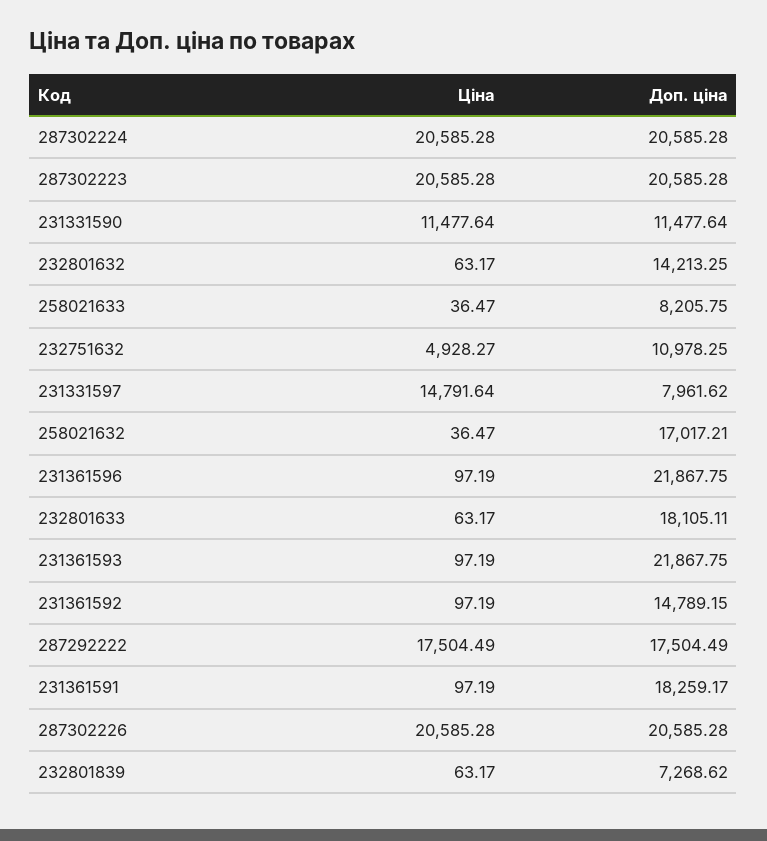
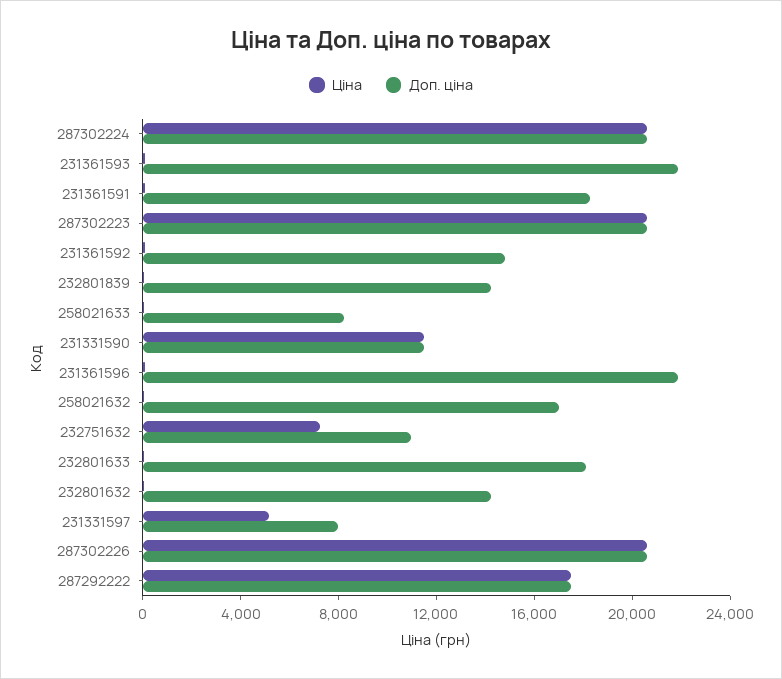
  {
    "Ціна": {
      "287302224": 20585.28,
      "287302223": 20585.28,
      "231331590": 11477.64,
      "232801632": 63.17,
      "258021633": 36.47,
-     "232751632": 4928.27,
+     "232751632": 7000,
-     "231331597": 14791.64,
+     "231331597": 5000,
      "258021632": 36.47,
      "231361596": 97.19,
      "232801633": 63.17,
      "231361593": 97.19,
      "231361592": 97.19,
      "287292222": 17504.49,
      "231361591": 97.19,
      "287302226": 20585.28,
      "232801839": 63.17
    },
    "Доп. ціна": {
      "287302224": 20585.28,
      "287302223": 20585.28,
      "231331590": 11477.64,
      "232801632": 14213.25,
      "258021633": 8205.75,
      "232751632": 10978.25,
      "231331597": 7961.62,
      "258021632": 17017.21,
      "231361596": 21867.75,
      "232801633": 18105.11,
      "231361593": 21867.75,
      "231361592": 14789.15,
      "287292222": 17504.49,
      "231361591": 18259.17,
      "287302226": 20585.28,
-     "232801839": 7268.62
+     "232801839": 14000
    }
  }

